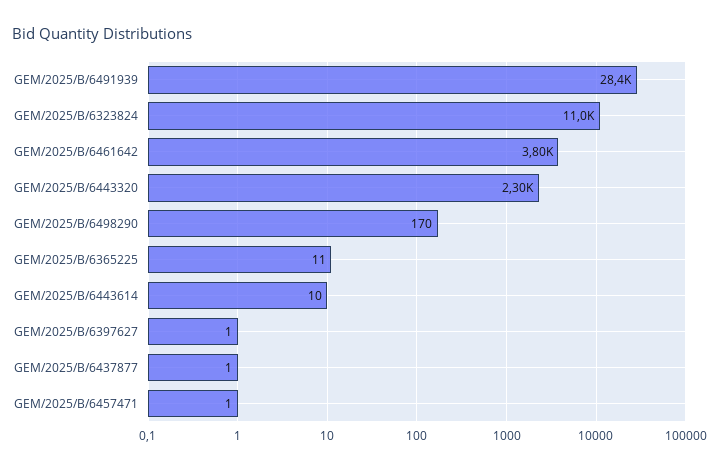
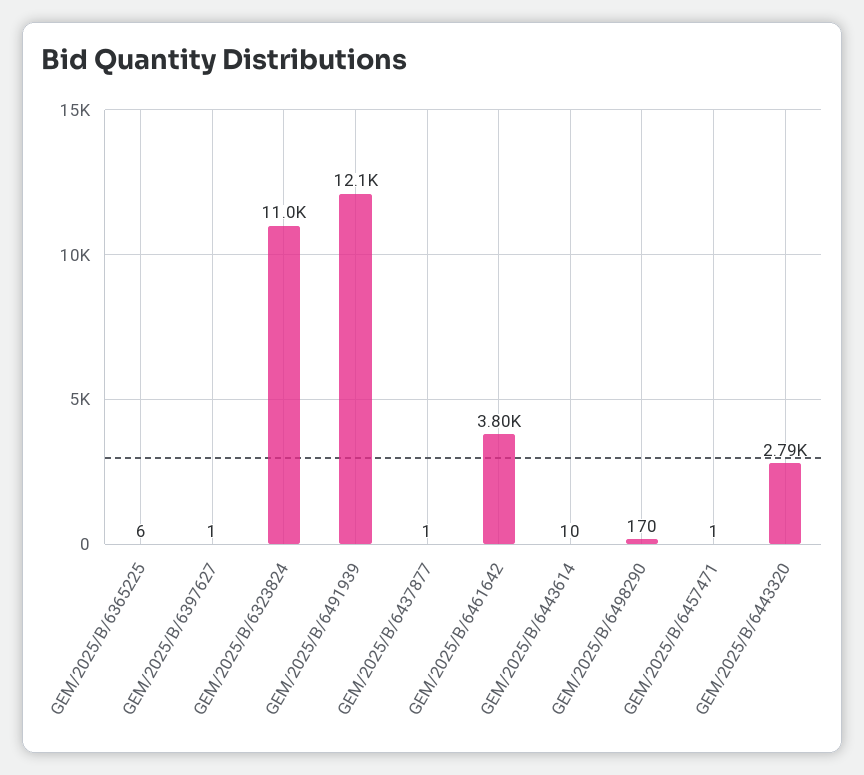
  {
-   "GEM/2025/B/6491939": 28400,
+   "GEM/2025/B/6491939": 12100,
    "GEM/2025/B/6323824": 11000,
    "GEM/2025/B/6461642": 3800,
-   "GEM/2025/B/6443320": 2300,
+   "GEM/2025/B/6443320": 2790,
    "GEM/2025/B/6498290": 170,
-   "GEM/2025/B/6365225": 11,
+   "GEM/2025/B/6365225": 6,
    "GEM/2025/B/6443614": 10,
    "GEM/2025/B/6397627": 1,
    "GEM/2025/B/6437877": 1,
    "GEM/2025/B/6457471": 1
  }

